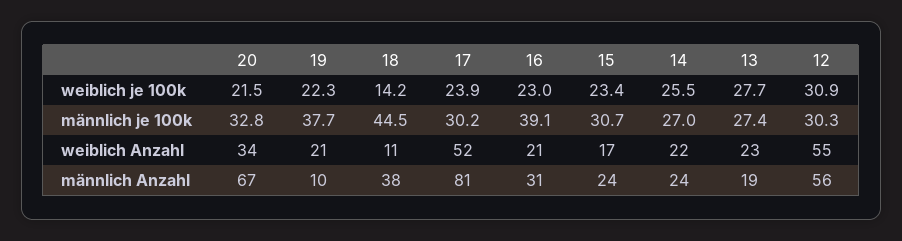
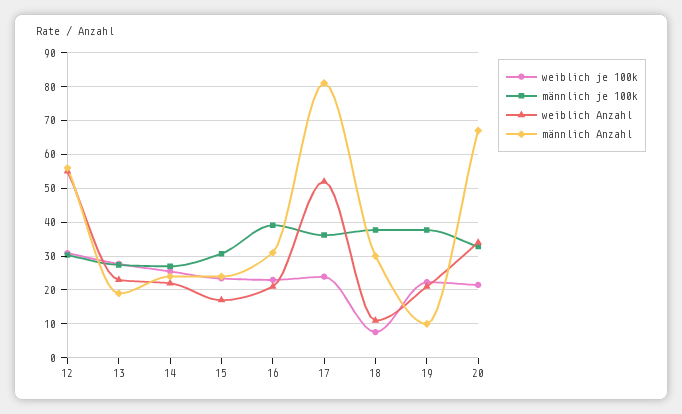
  {
    "weiblich je 100k": {
      "20": 21.5,
      "19": 22.3,
-     "18": 14.2,
+     "18": 8,
      "17": 23.9,
      "16": 23,
      "15": 23.4,
      "14": 25.5,
      "13": 27.7,
      "12": 30.9
    },
    "männlich je 100k": {
      "20": 32.8,
      "19": 37.7,
-     "18": 44.5,
+     "18": 38,
-     "17": 30.2,
+     "17": 36,
      "16": 39.1,
      "15": 30.7,
      "14": 27,
      "13": 27.4,
      "12": 30.3
    },
    "weiblich Anzahl": {
      "20": 34,
      "19": 21,
      "18": 11,
      "17": 52,
      "16": 21,
      "15": 17,
      "14": 22,
      "13": 23,
      "12": 55
    },
    "männlich Anzahl": {
      "20": 67,
      "19": 10,
-     "18": 38,
+     "18": 30,
      "17": 81,
      "16": 31,
      "15": 24,
      "14": 24,
      "13": 19,
      "12": 56
    }
  }

